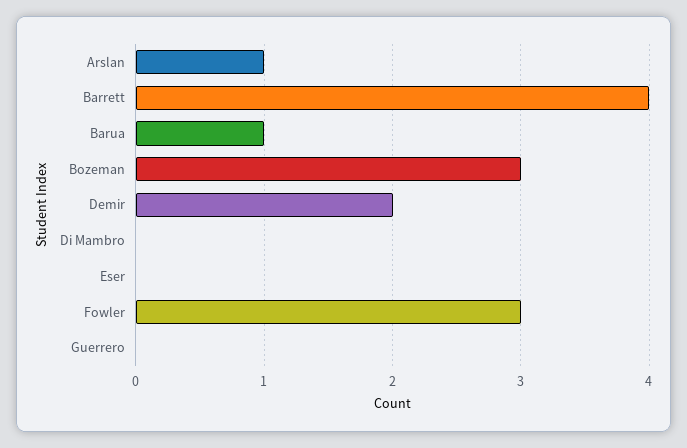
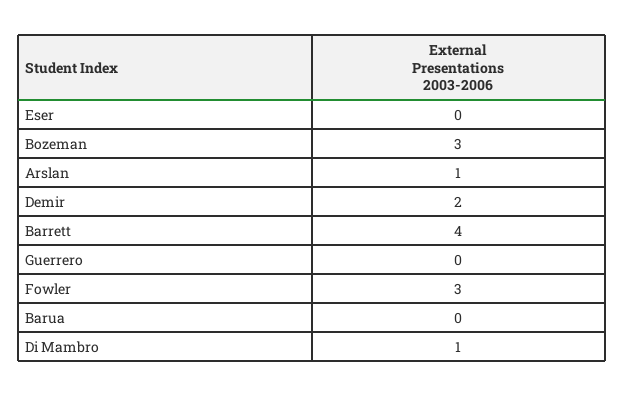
  {
    "Arslan": 1,
    "Barrett": 4,
-   "Barua": 1,
+   "Barua": 0,
    "Bozeman": 3,
    "Demir": 2,
-   "Di Mambro": 0,
+   "Di Mambro": 1,
    "Eser": 0,
    "Fowler": 3,
    "Guerrero": 0
  }

